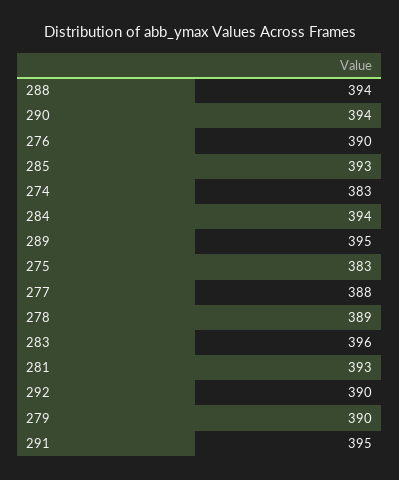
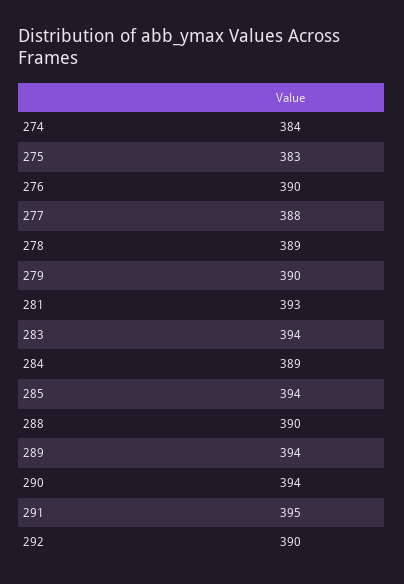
  {
-   "288": 394,
+   "288": 390,
    "290": 394,
    "276": 390,
-   "285": 393,
+   "285": 394,
-   "274": 383,
+   "274": 384,
-   "284": 394,
+   "284": 389,
-   "289": 395,
+   "289": 394,
    "275": 383,
    "277": 388,
    "278": 389,
-   "283": 396,
+   "283": 394,
    "281": 393,
    "292": 390,
    "279": 390,
    "291": 395
  }

